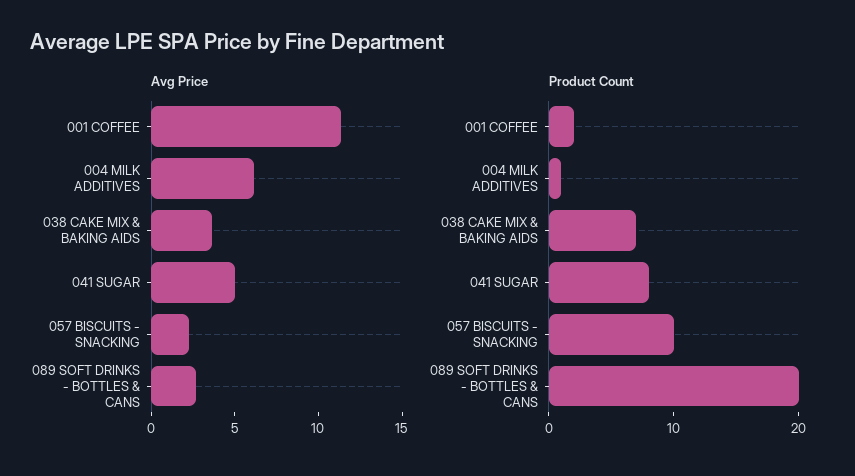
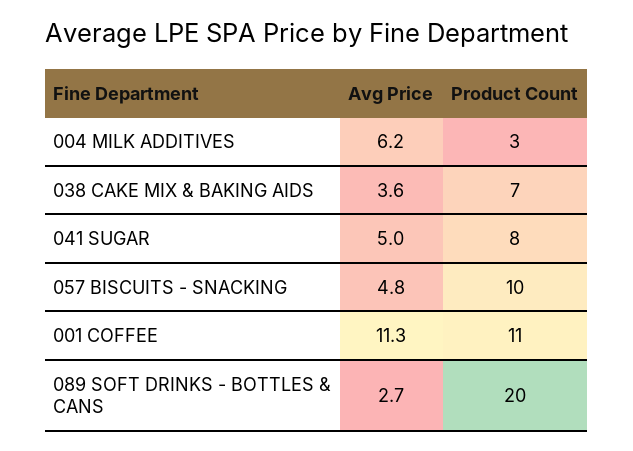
  {
    "Avg Price": {
      "001 COFFEE": 11.3,
      "004 MILK ADDITIVES": 6.2,
      "038 CAKE MIX & BAKING AIDS": 3.6,
      "041 SUGAR": 5,
-     "057 BISCUITS - SNACKING": 2,
+     "057 BISCUITS - SNACKING": 4.8,
      "089 SOFT DRINKS - BOTTLES & CANS": 2.7
    },
    "Product Count": {
-     "001 COFFEE": 2,
+     "001 COFFEE": 11,
-     "004 MILK ADDITIVES": 1,
+     "004 MILK ADDITIVES": 3,
      "038 CAKE MIX & BAKING AIDS": 7,
      "041 SUGAR": 8,
      "057 BISCUITS - SNACKING": 10,
      "089 SOFT DRINKS - BOTTLES & CANS": 20
    }
  }

